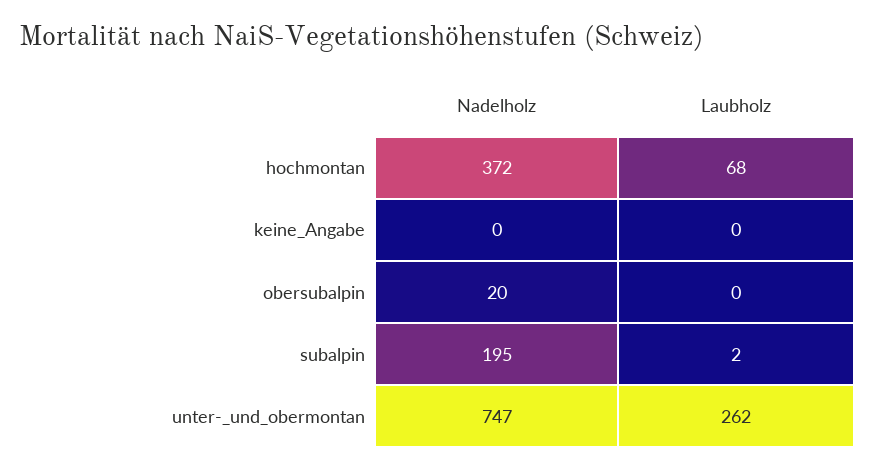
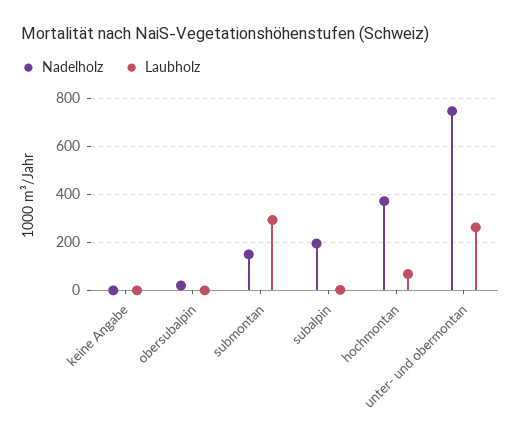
  {
    "Nadelholz": {
      "hochmontan": 372,
      "keine_Angabe": 0,
      "obersubalpin": 20,
      "subalpin": 195,
-     "unter-_und_obermontan": 747
+     "unter-_und_obermontan": 747,
+     "submontan": 150
    },
    "Laubholz": {
      "hochmontan": 68,
      "keine_Angabe": 0,
      "obersubalpin": 0,
      "subalpin": 2,
-     "unter-_und_obermontan": 262
+     "unter-_und_obermontan": 262,
+     "submontan": 300
    }
  }

